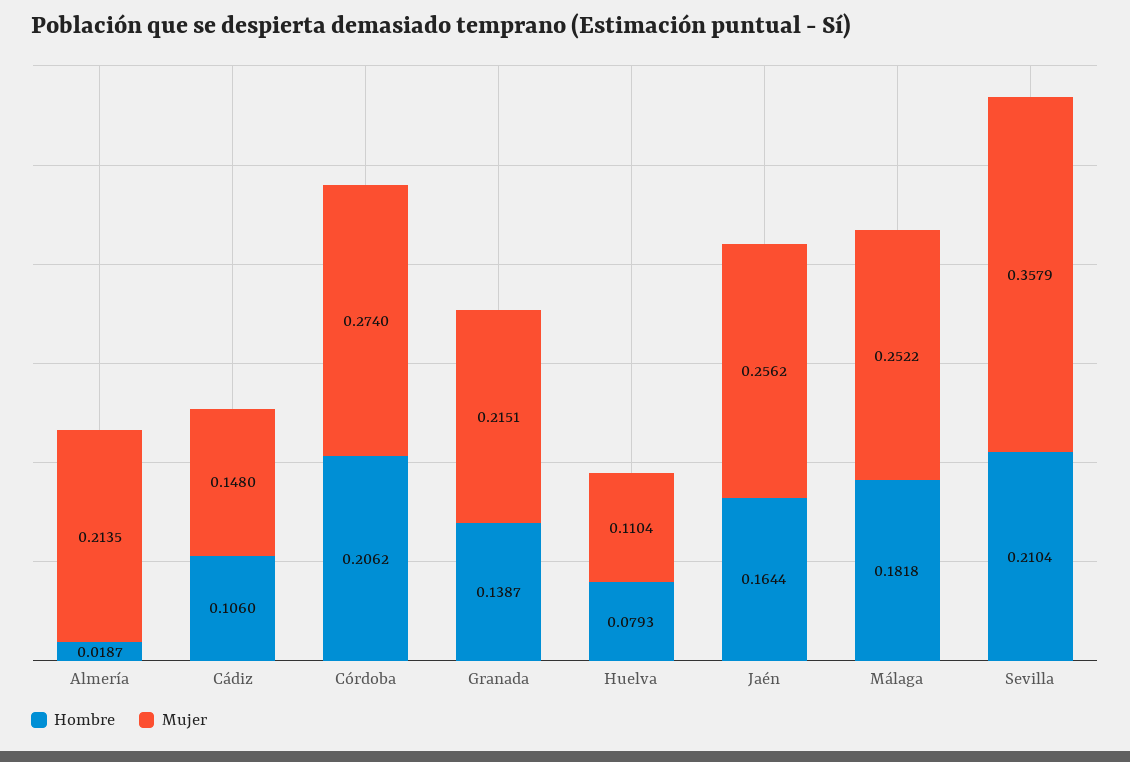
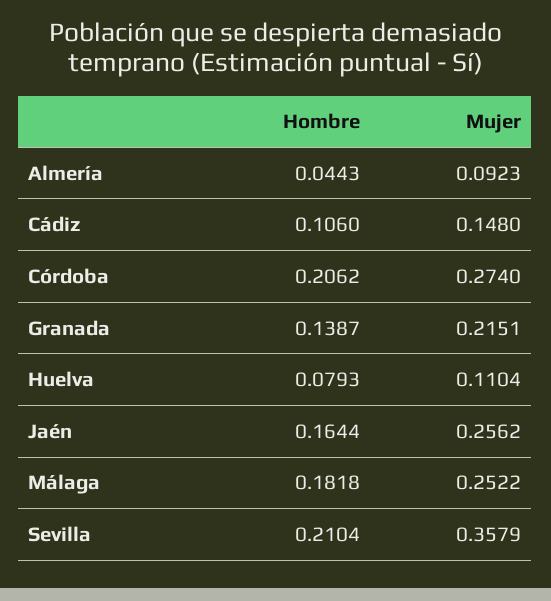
  {
    "Hombre": {
-     "Almería": 0.0187,
+     "Almería": 0.0443,
      "Cádiz": 0.106,
      "Córdoba": 0.2062,
      "Granada": 0.1387,
      "Huelva": 0.0793,
      "Jaén": 0.1644,
      "Málaga": 0.1818,
      "Sevilla": 0.2104
    },
    "Mujer": {
-     "Almería": 0.2135,
+     "Almería": 0.0923,
      "Cádiz": 0.148,
      "Córdoba": 0.274,
      "Granada": 0.2151,
      "Huelva": 0.1104,
      "Jaén": 0.2562,
      "Málaga": 0.2522,
      "Sevilla": 0.3579
    }
  }

